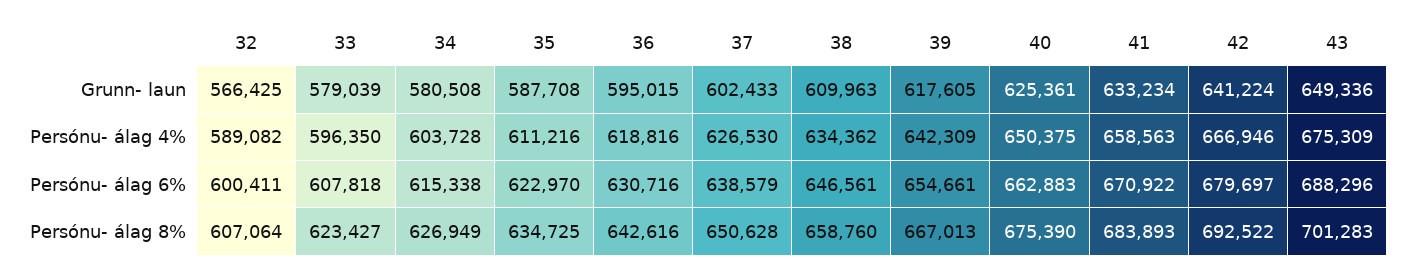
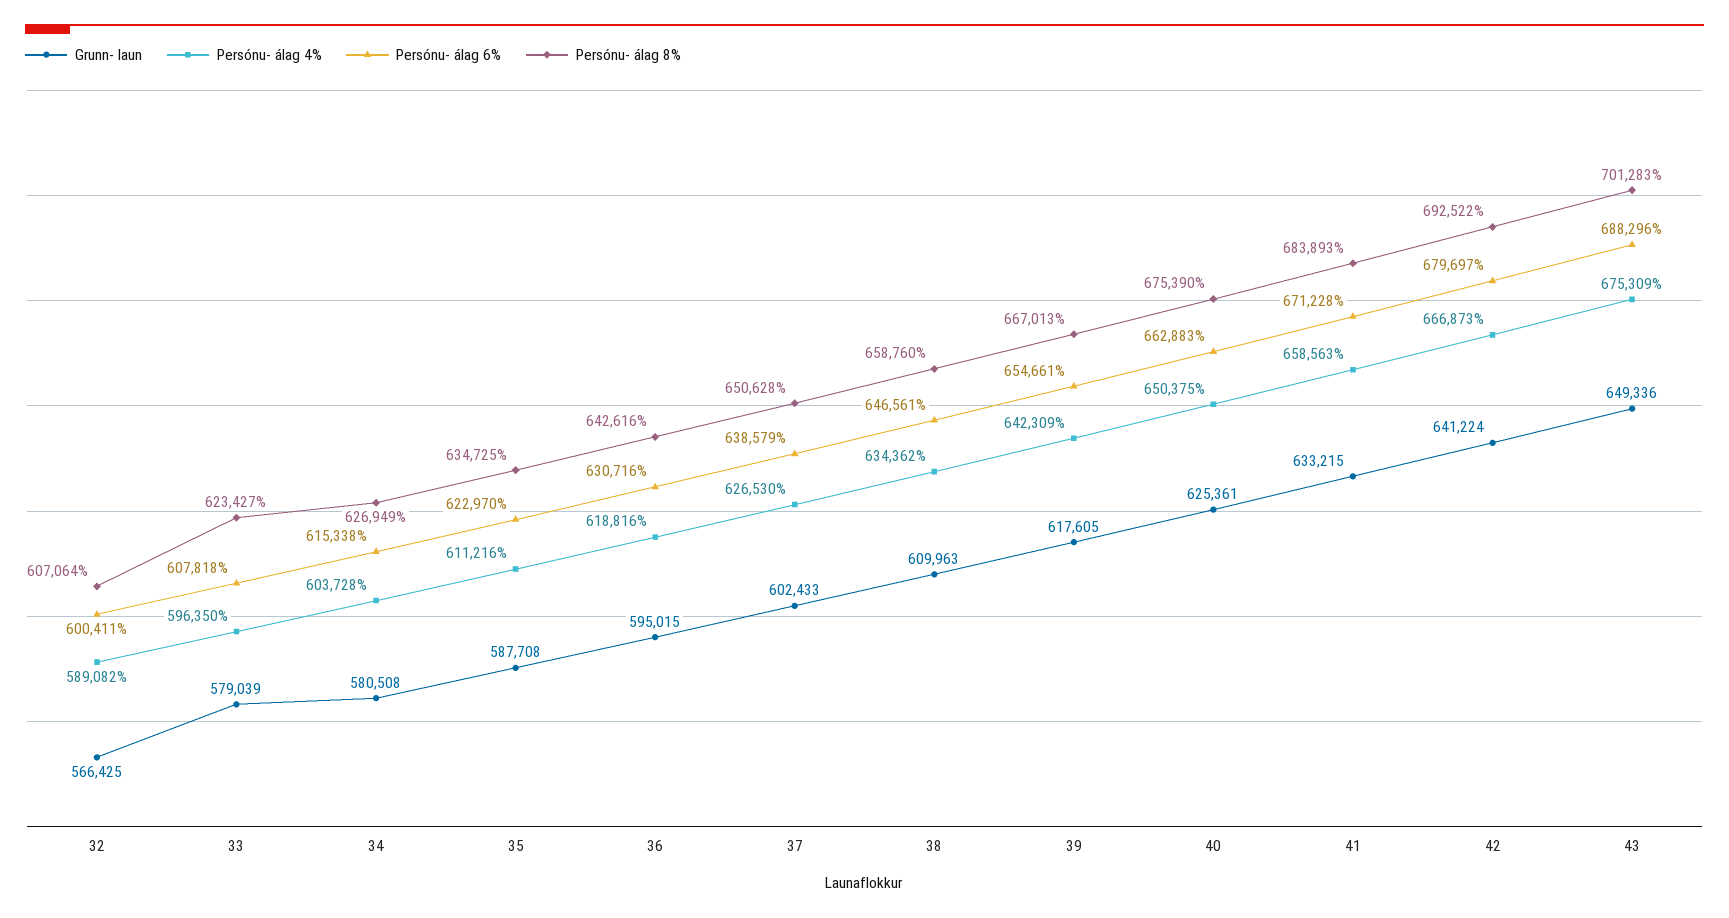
  {
    "Grunn- laun": {
      "32": 566425,
      "33": 579039,
      "34": 580508,
      "35": 587708,
      "36": 595015,
      "37": 602433,
      "38": 609963,
      "39": 617605,
      "40": 625361,
-     "41": 633234,
+     "41": 633215,
      "42": 641224,
      "43": 649336
    },
    "Persónu- álag 4%": {
      "32": 589082,
      "33": 596350,
      "34": 603728,
      "35": 611216,
      "36": 618816,
      "37": 626530,
      "38": 634362,
      "39": 642309,
      "40": 650375,
      "41": 658563,
-     "42": 666946,
+     "42": 666873,
      "43": 675309
    },
    "Persónu- álag 6%": {
      "32": 600411,
      "33": 607818,
      "34": 615338,
      "35": 622970,
      "36": 630716,
      "37": 638579,
      "38": 646561,
      "39": 654661,
      "40": 662883,
-     "41": 670922,
+     "41": 671228,
      "42": 679697,
      "43": 688296
    },
    "Persónu- álag 8%": {
      "32": 607064,
      "33": 623427,
      "34": 626949,
      "35": 634725,
      "36": 642616,
      "37": 650628,
      "38": 658760,
      "39": 667013,
      "40": 675390,
      "41": 683893,
      "42": 692522,
      "43": 701283
    }
  }

